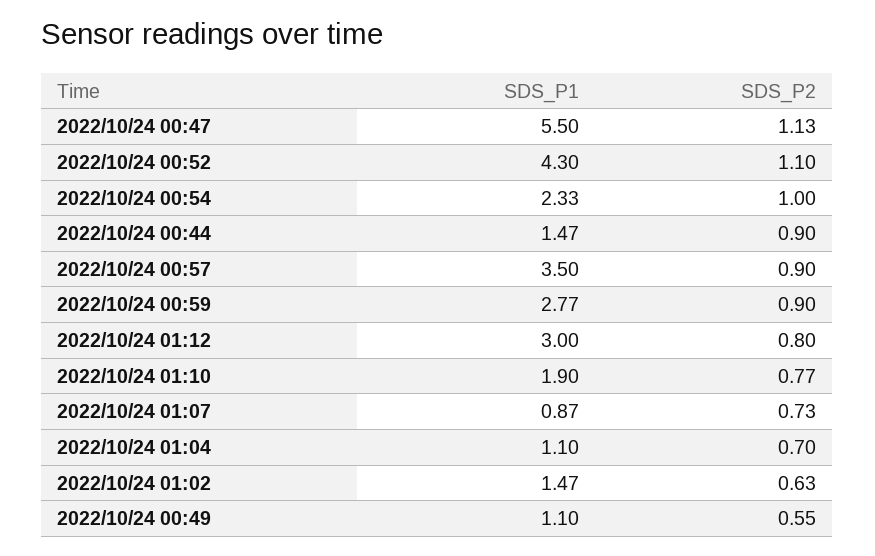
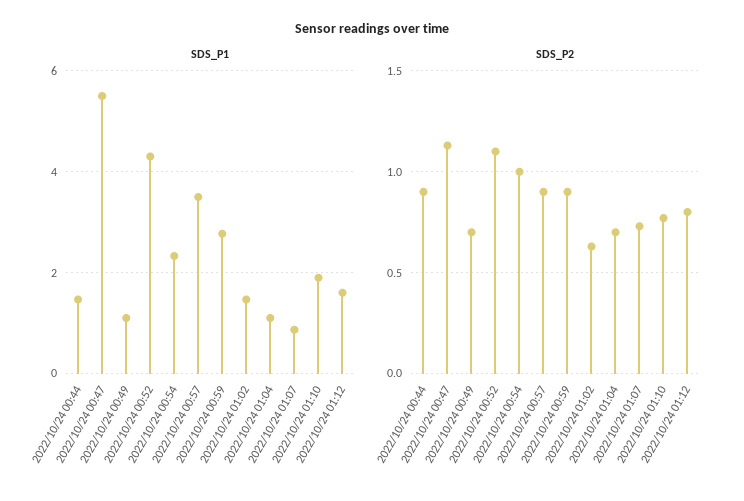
  {
    "SDS_P1": {
      "2022/10/24 00:47": 5.5,
      "2022/10/24 00:52": 4.3,
      "2022/10/24 00:54": 2.33,
      "2022/10/24 00:44": 1.47,
      "2022/10/24 00:57": 3.5,
      "2022/10/24 00:59": 2.77,
-     "2022/10/24 01:12": 3,
+     "2022/10/24 01:12": 1.6,
      "2022/10/24 01:10": 1.9,
      "2022/10/24 01:07": 0.87,
      "2022/10/24 01:04": 1.1,
      "2022/10/24 01:02": 1.47,
      "2022/10/24 00:49": 1.1
    },
    "SDS_P2": {
      "2022/10/24 00:47": 1.13,
      "2022/10/24 00:52": 1.1,
      "2022/10/24 00:54": 1,
      "2022/10/24 00:44": 0.9,
      "2022/10/24 00:57": 0.9,
      "2022/10/24 00:59": 0.9,
      "2022/10/24 01:12": 0.8,
      "2022/10/24 01:10": 0.77,
      "2022/10/24 01:07": 0.73,
      "2022/10/24 01:04": 0.7,
      "2022/10/24 01:02": 0.63,
-     "2022/10/24 00:49": 0.55
+     "2022/10/24 00:49": 0.7
    }
  }

